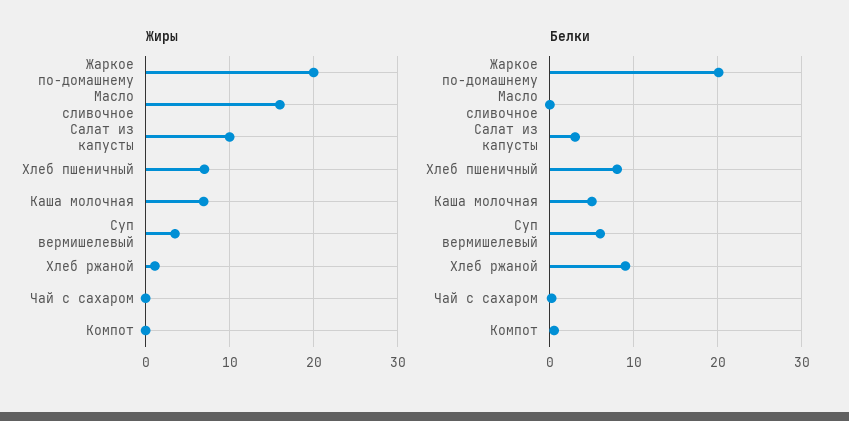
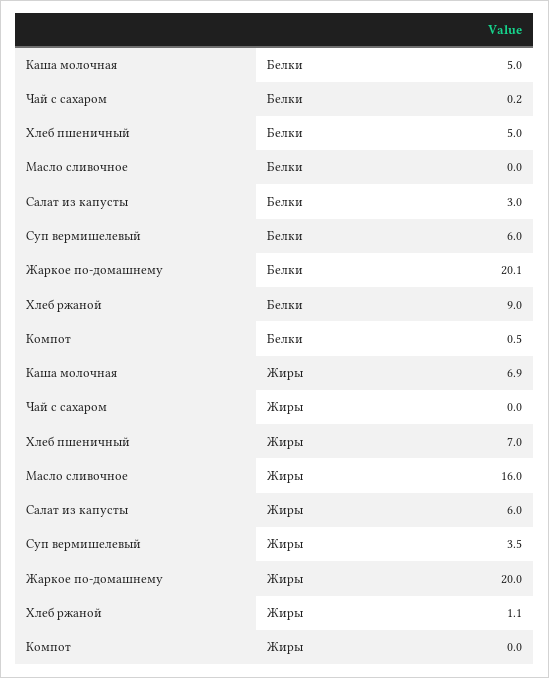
  {
    "Жиры": {
      "Жаркое по-домашнему": 20,
      "Масло сливочное": 16,
-     "Салат из капусты": 10,
+     "Салат из капусты": 6,
      "Хлеб пшеничный": 7,
      "Каша молочная": 6.9,
      "Суп вермишелевый": 3.5,
      "Хлеб ржаной": 1.1,
      "Чай с сахаром": 0,
      "Компот": 0
    },
    "Белки": {
      "Жаркое по-домашнему": 20.1,
      "Масло сливочное": 0,
      "Салат из капусты": 3,
-     "Хлеб пшеничный": 8,
+     "Хлеб пшеничный": 5,
      "Каша молочная": 5,
      "Суп вермишелевый": 6,
      "Хлеб ржаной": 9,
      "Чай с сахаром": 0.2,
      "Компот": 0.5
    }
  }

